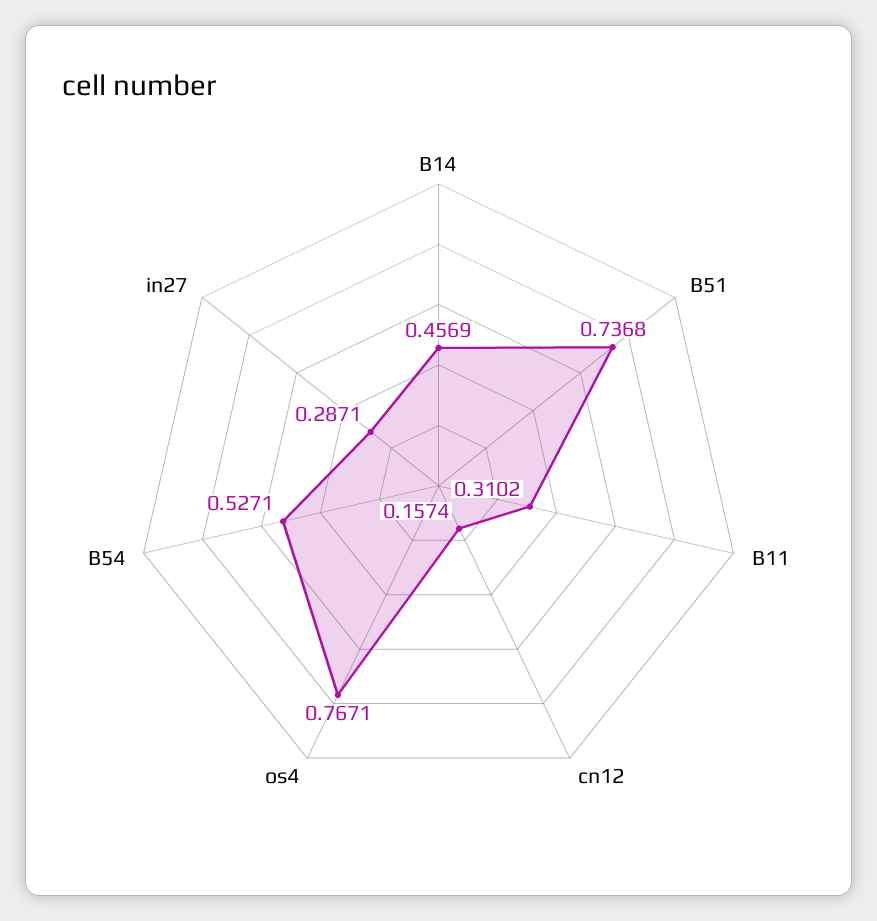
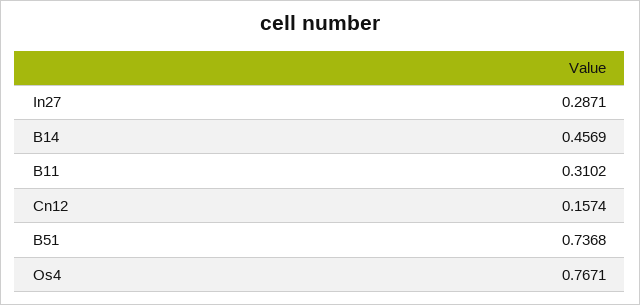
  {
    "B14": 0.4569,
    "B51": 0.7368,
    "B11": 0.3102,
    "cn12": 0.1574,
    "os4": 0.7671,
-   "B54": 0.5271,
    "in27": 0.2871
  }

